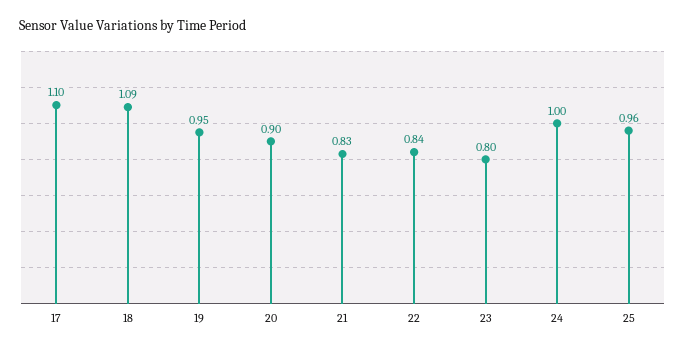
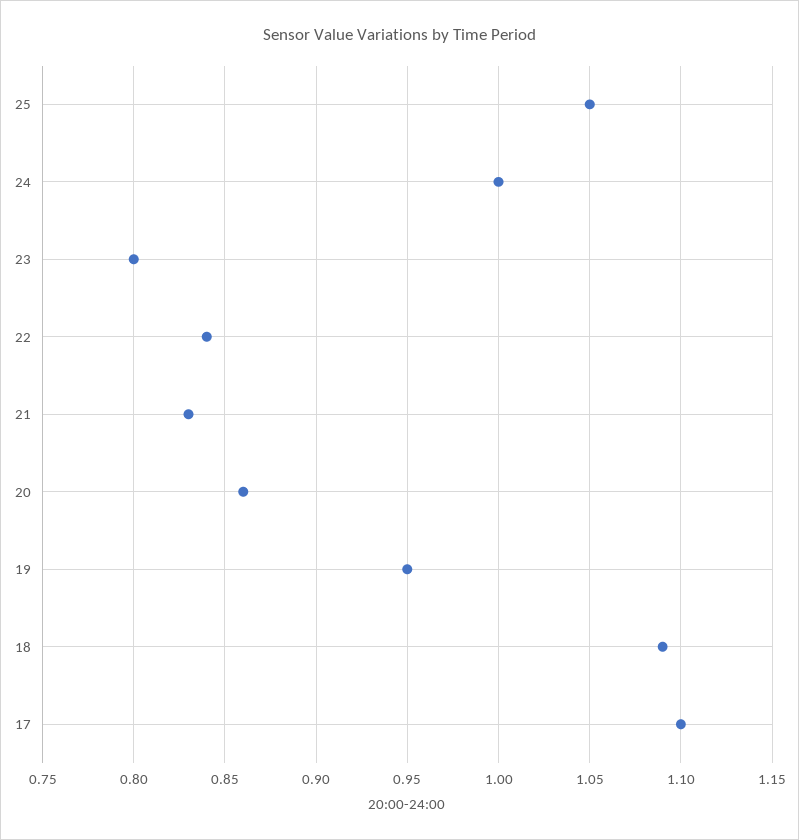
  {
    "17": 1.1,
    "18": 1.09,
    "19": 0.95,
-   "20": 0.9,
+   "20": 0.86,
    "21": 0.83,
    "22": 0.84,
    "23": 0.8,
    "24": 1,
-   "25": 0.96
+   "25": 1.05
  }

